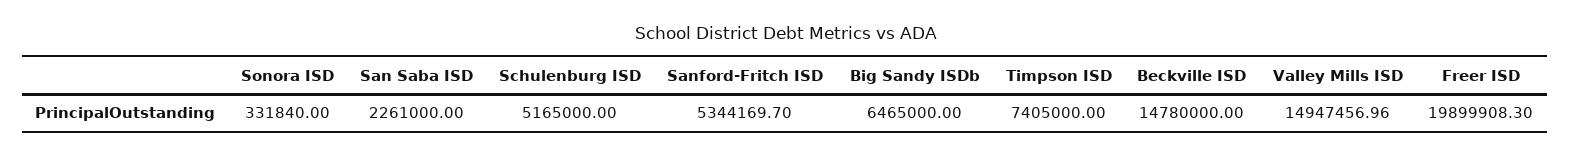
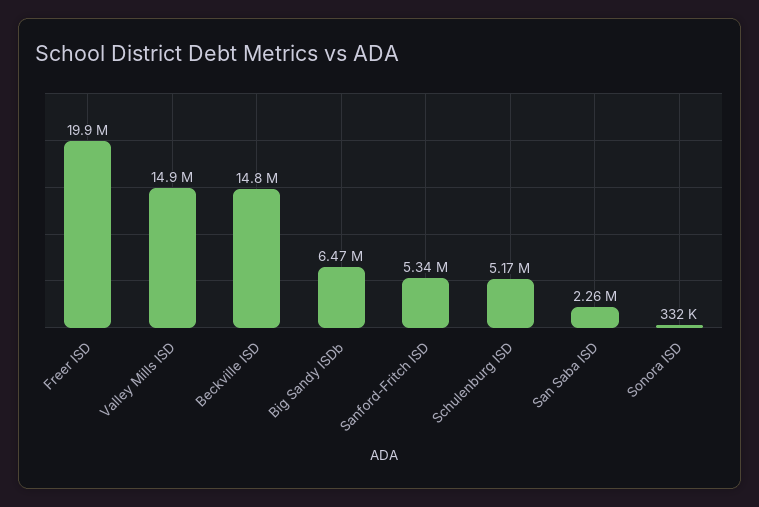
  {
    "Sonora ISD": 331840,
    "San Saba ISD": 2261000,
    "Schulenburg ISD": 5165000,
    "Sanford-Fritch ISD": 5344169.7,
    "Big Sandy ISDb": 6465000,
-   "Timpson ISD": 7405000,
    "Beckville ISD": 14780000,
    "Valley Mills ISD": 14947456.96,
    "Freer ISD": 19899908.3
  }

